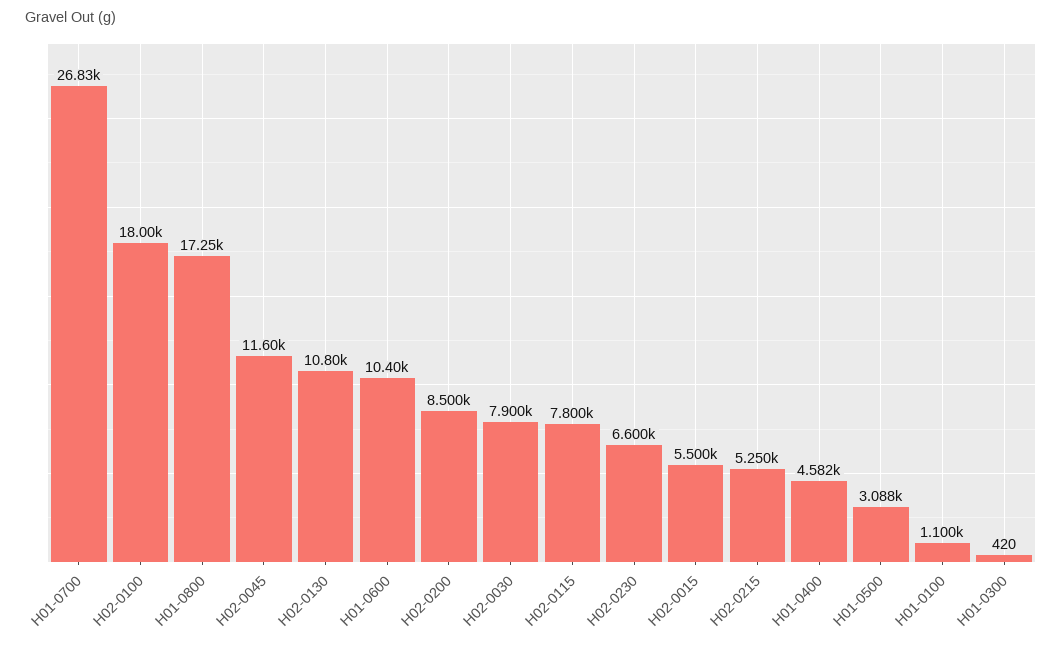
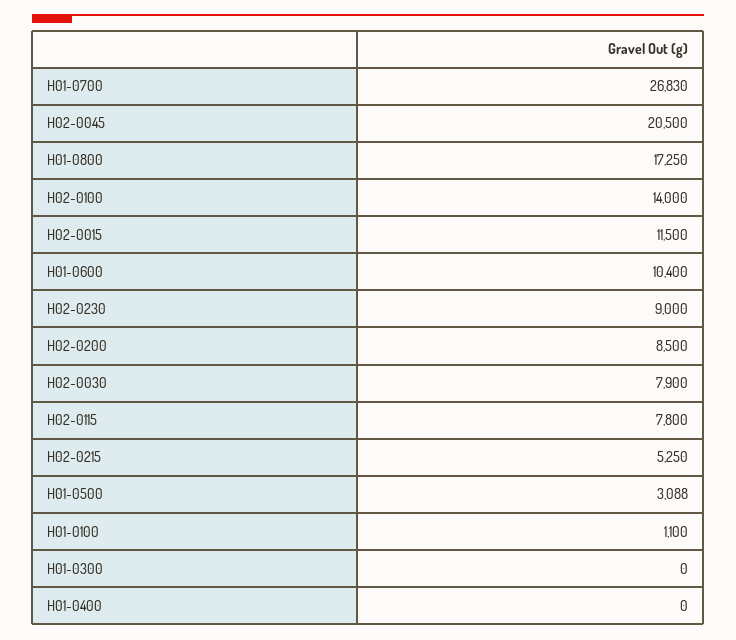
  {
    "H01-0700": 26830,
-   "H02-0100": 18000,
+   "H02-0100": 14000,
    "H01-0800": 17250,
-   "H02-0045": 11600,
+   "H02-0045": 20500,
-   "H02-0130": 10800,
    "H01-0600": 10400,
    "H02-0200": 8500,
    "H02-0030": 7900,
    "H02-0115": 7800,
-   "H02-0230": 6600,
+   "H02-0230": 9000,
-   "H02-0015": 5500,
+   "H02-0015": 11500,
    "H02-0215": 5250,
-   "H01-0400": 4582,
+   "H01-0400": 0,
    "H01-0500": 3088,
    "H01-0100": 1100,
-   "H01-0300": 420
+   "H01-0300": 0
  }

